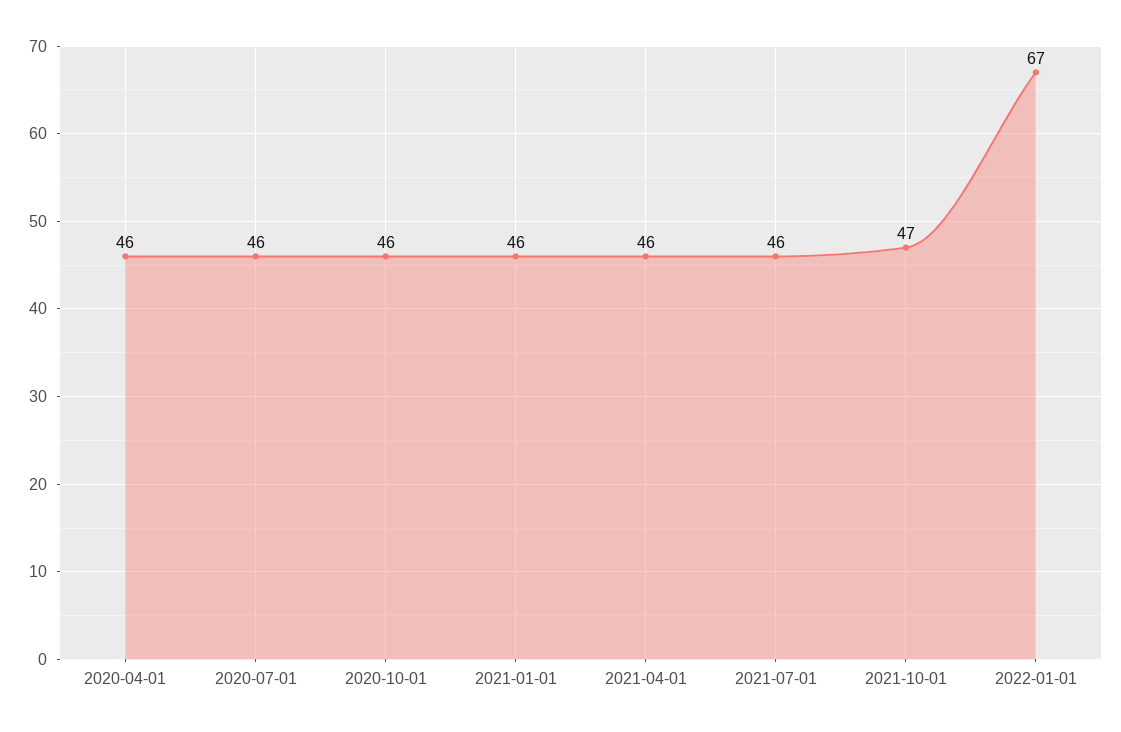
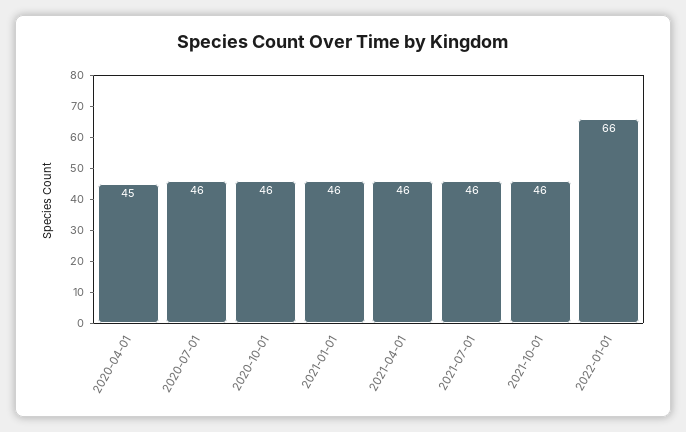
  {
-   "2020-04-01": 46,
+   "2020-04-01": 45,
    "2020-07-01": 46,
    "2020-10-01": 46,
    "2021-01-01": 46,
    "2021-04-01": 46,
    "2021-07-01": 46,
-   "2021-10-01": 47,
+   "2021-10-01": 46,
-   "2022-01-01": 67
+   "2022-01-01": 66
  }

